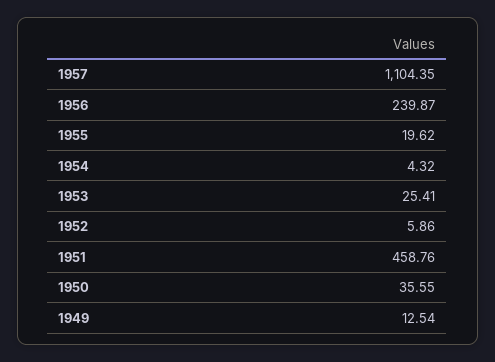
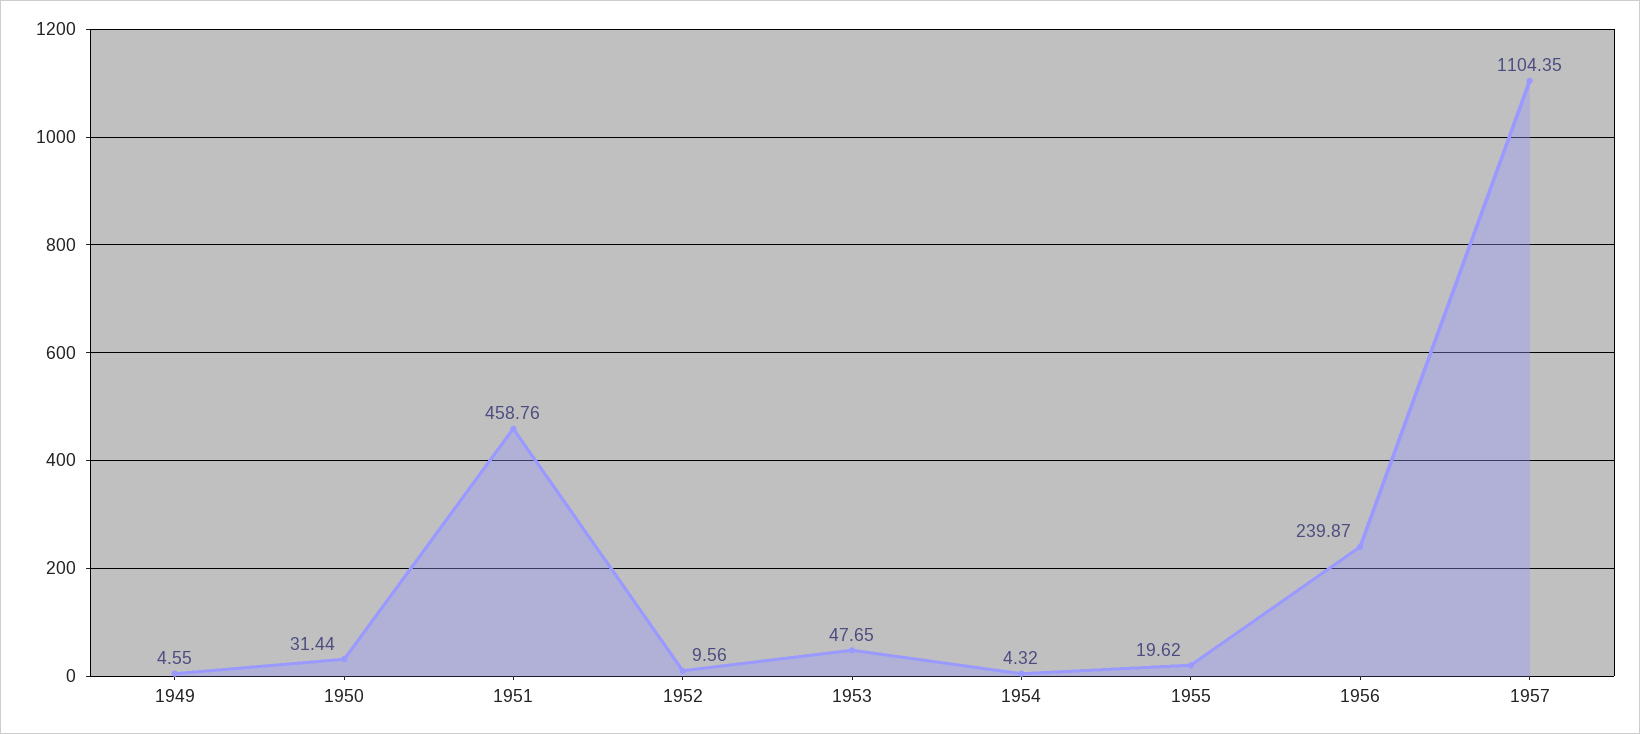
  {
    "1957": 1104.35,
    "1956": 239.87,
    "1955": 19.62,
    "1954": 4.32,
-   "1953": 25.41,
+   "1953": 47.65,
-   "1952": 5.86,
+   "1952": 9.56,
    "1951": 458.76,
-   "1950": 35.55,
+   "1950": 31.44,
-   "1949": 12.54
+   "1949": 4.55
  }

